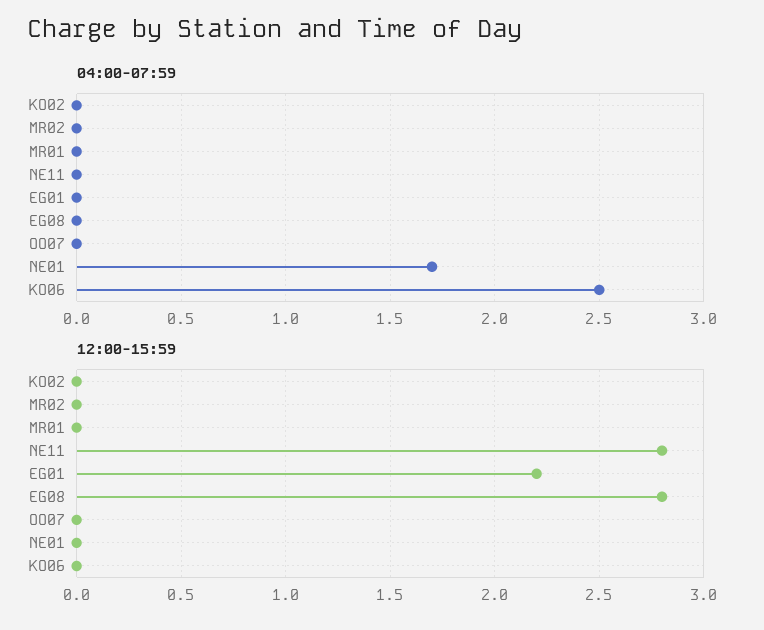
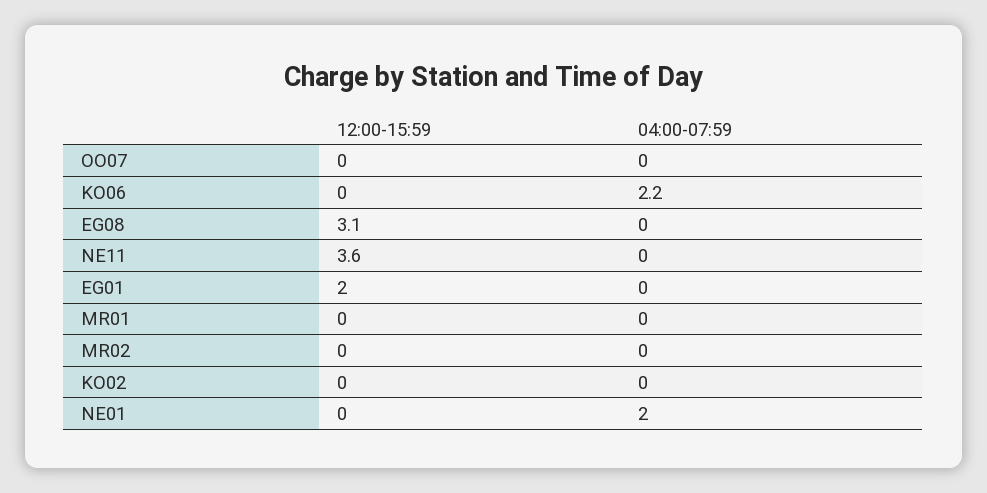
  {
    "04:00-07:59": {
      "KO02": 0,
      "MR02": 0,
      "MR01": 0,
      "NE11": 0,
      "EG01": 0,
      "EG08": 0,
      "OO07": 0,
-     "NE01": 1.7,
+     "NE01": 2,
-     "KO06": 2.5
+     "KO06": 2.2
    },
    "12:00-15:59": {
      "KO02": 0,
      "MR02": 0,
      "MR01": 0,
-     "NE11": 2.8,
+     "NE11": 3.6,
-     "EG01": 2.2,
+     "EG01": 2,
-     "EG08": 2.8,
+     "EG08": 3.1,
      "OO07": 0,
      "NE01": 0,
      "KO06": 0
    }
  }

